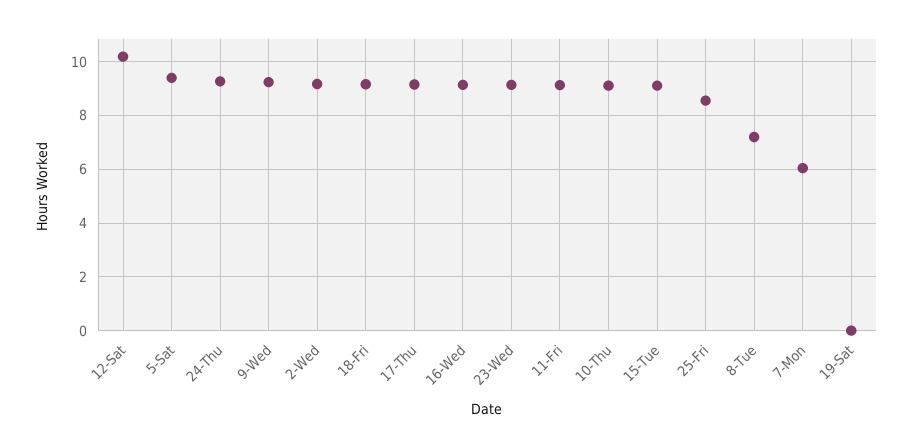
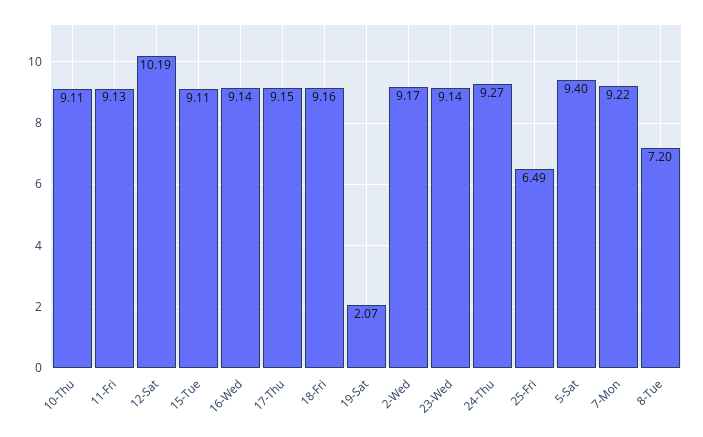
  {
    "12-Sat": 10.19,
    "5-Sat": 9.4,
    "24-Thu": 9.27,
-   "9-Wed": 9.25,
    "2-Wed": 9.17,
    "18-Fri": 9.16,
    "17-Thu": 9.15,
    "16-Wed": 9.14,
    "23-Wed": 9.14,
    "11-Fri": 9.13,
    "10-Thu": 9.11,
    "15-Tue": 9.11,
-   "25-Fri": 8.5,
+   "25-Fri": 6.49,
    "8-Tue": 7.2,
-   "7-Mon": 6,
+   "7-Mon": 9.22,
-   "19-Sat": 0
+   "19-Sat": 2.07
  }

